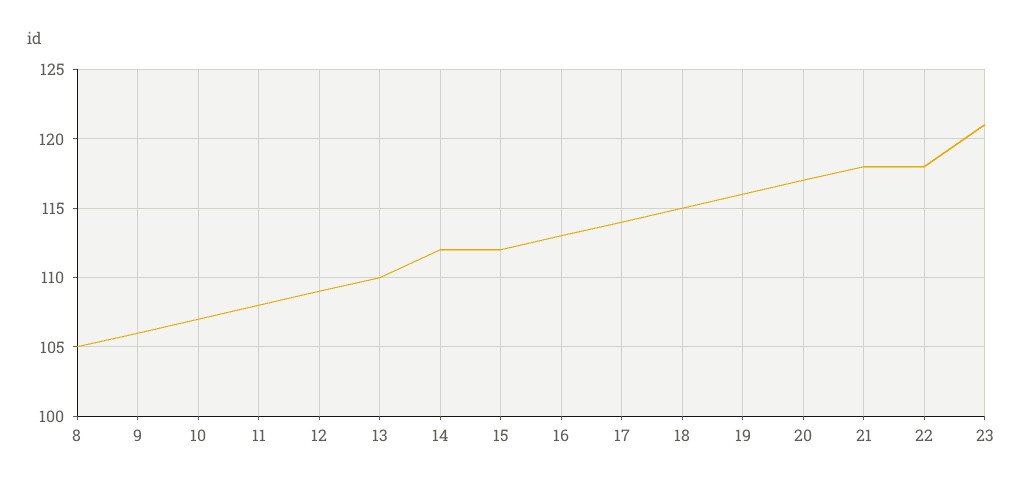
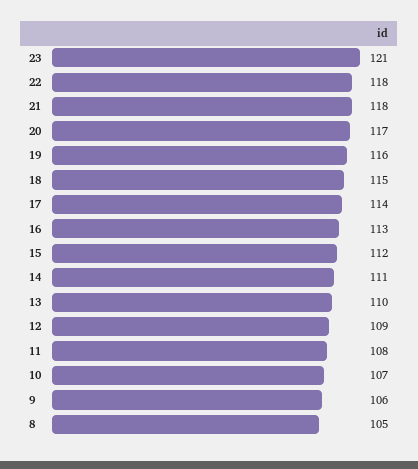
  {
    "8": 105,
    "9": 106,
    "10": 107,
    "11": 108,
    "12": 109,
    "13": 110,
-   "14": 112,
+   "14": 111,
    "15": 112,
    "16": 113,
    "17": 114,
    "18": 115,
    "19": 116,
    "20": 117,
    "21": 118,
    "22": 118,
    "23": 121
  }

